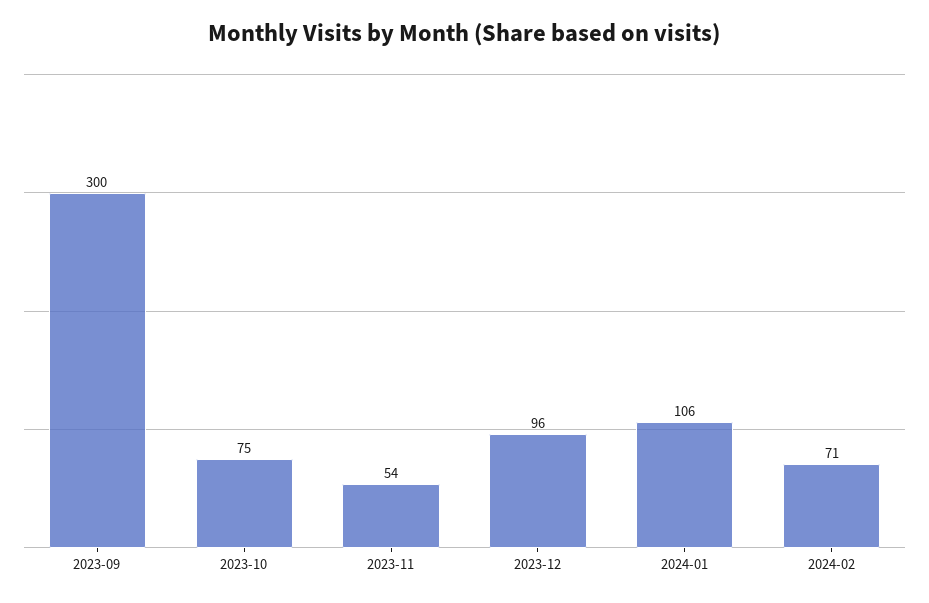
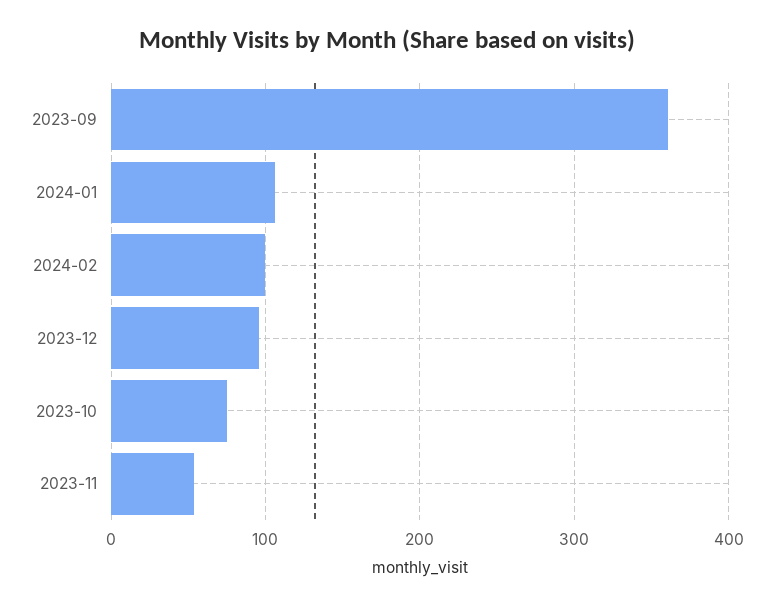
  {
-   "2023-09": 300,
+   "2023-09": 360,
    "2023-10": 75,
    "2023-11": 54,
    "2023-12": 96,
    "2024-01": 106,
-   "2024-02": 71
+   "2024-02": 100
  }

